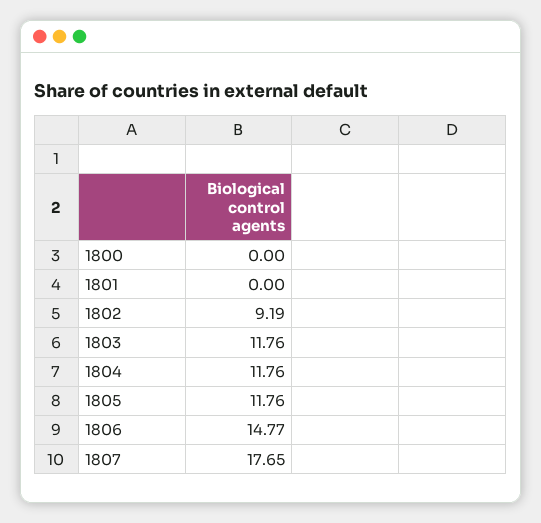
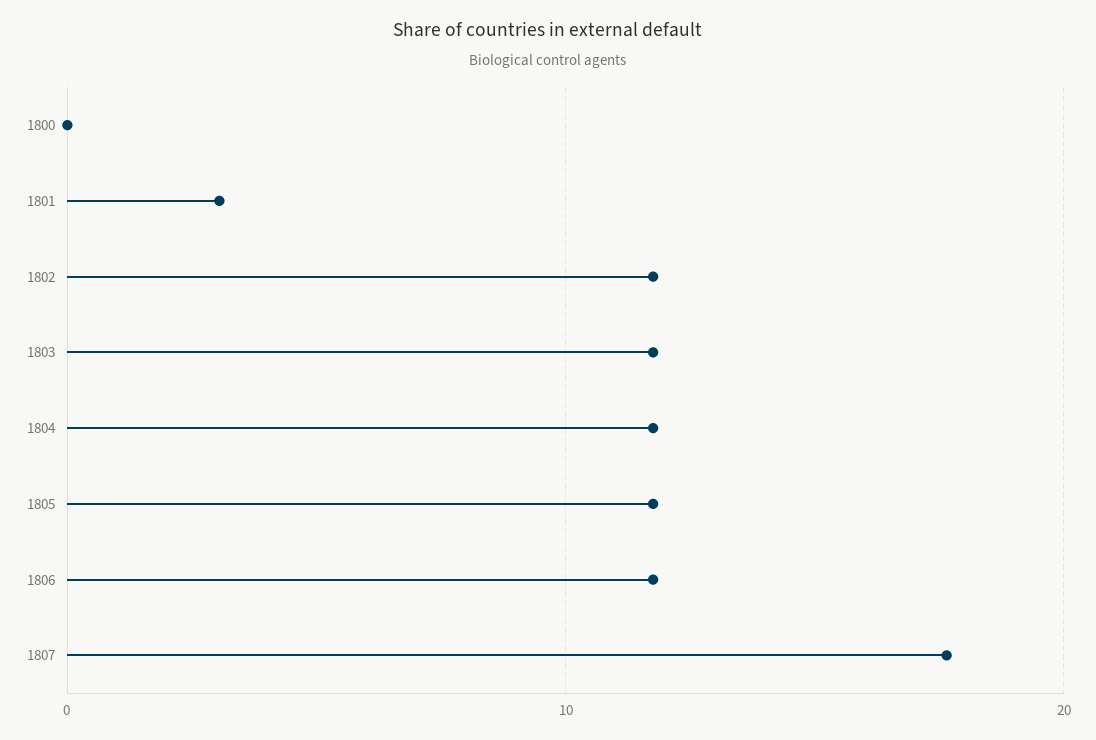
  {
    "1800": 0,
-   "1801": 0,
+   "1801": 3,
-   "1802": 9.19,
+   "1802": 12,
    "1803": 11.76,
    "1804": 11.76,
    "1805": 11.76,
-   "1806": 14.77,
+   "1806": 12,
    "1807": 17.65
  }

